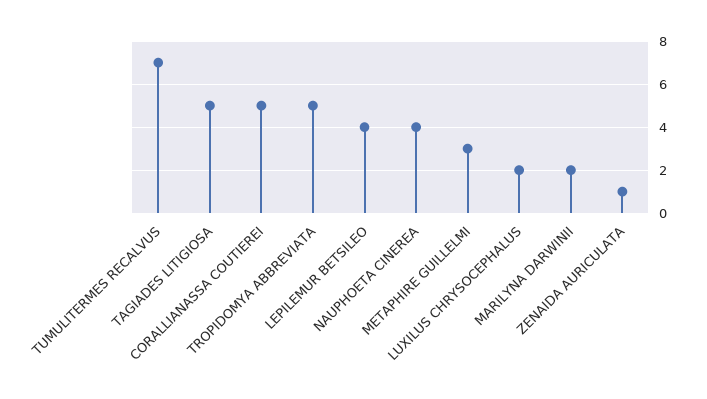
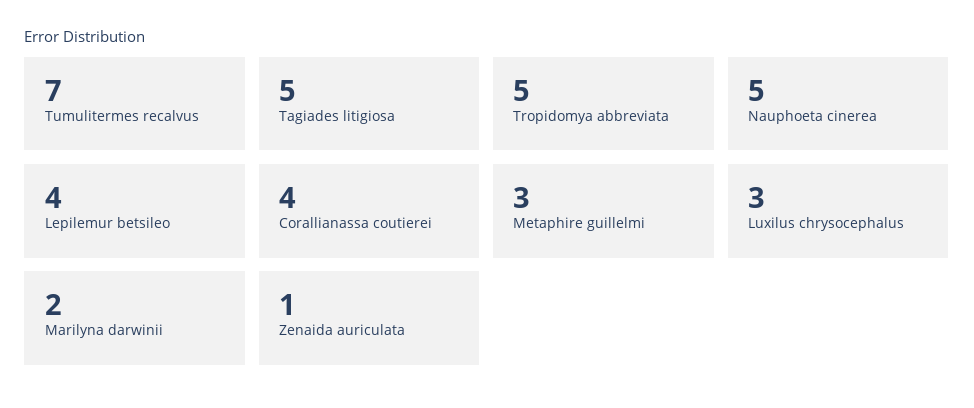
  {
    "TUMULITERMES RECALVUS": 7,
    "TAGIADES LITIGIOSA": 5,
-   "CORALLIANASSA COUTIEREI": 5,
+   "CORALLIANASSA COUTIEREI": 4,
    "TROPIDOMYA ABBREVIATA": 5,
    "LEPILEMUR BETSILEO": 4,
-   "NAUPHOETA CINEREA": 4,
+   "NAUPHOETA CINEREA": 5,
    "METAPHIRE GUILLELMI": 3,
-   "LUXILUS CHRYSOCEPHALUS": 2,
+   "LUXILUS CHRYSOCEPHALUS": 3,
    "MARILYNA DARWINII": 2,
    "ZENAIDA AURICULATA": 1
  }

